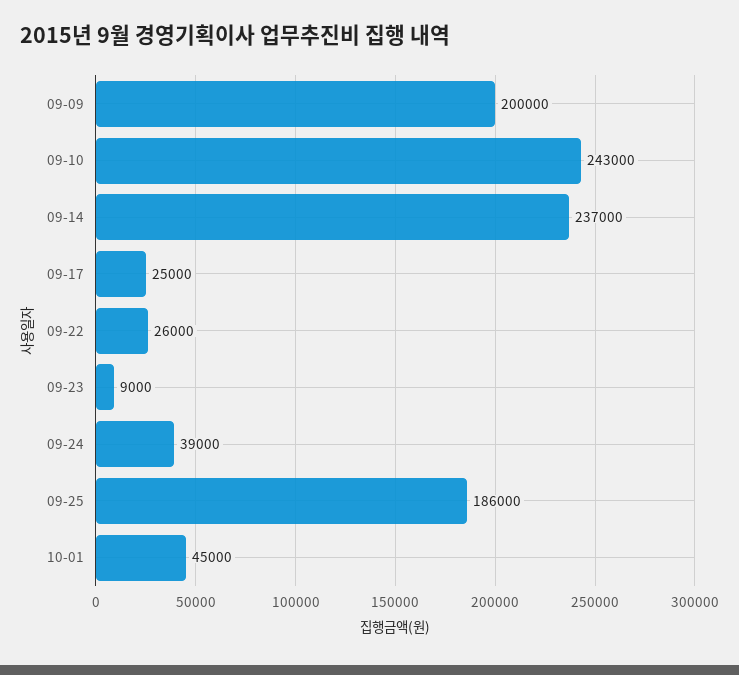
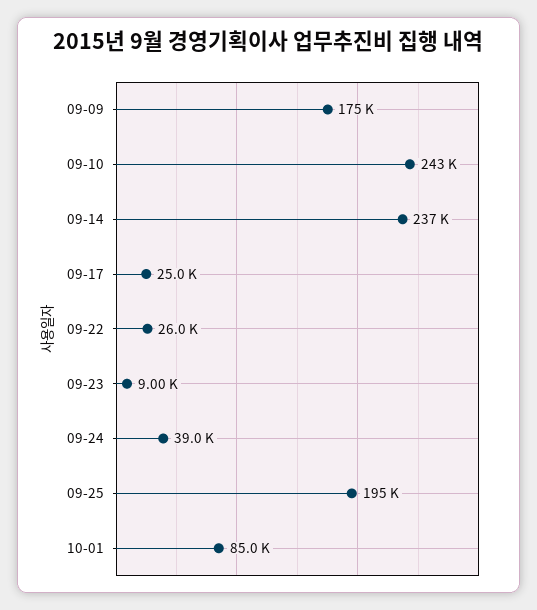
  {
-   "09-09": 200000,
+   "09-09": 175000,
    "09-10": 243000,
    "09-14": 237000,
    "09-17": 25000,
    "09-22": 26000,
    "09-23": 9000,
    "09-24": 39000,
-   "09-25": 186000,
+   "09-25": 195000,
-   "10-01": 45000
+   "10-01": 85000
  }

